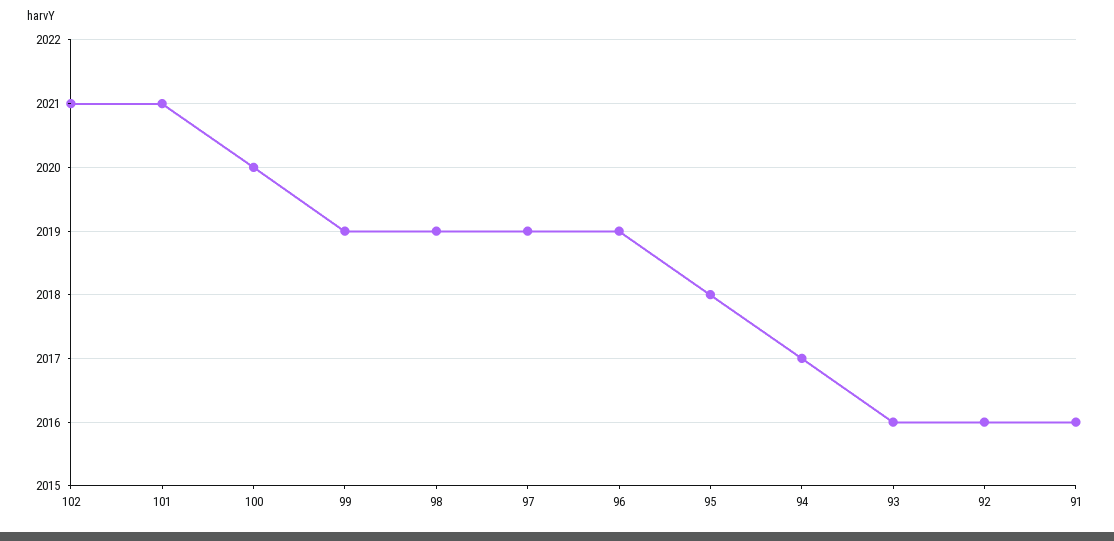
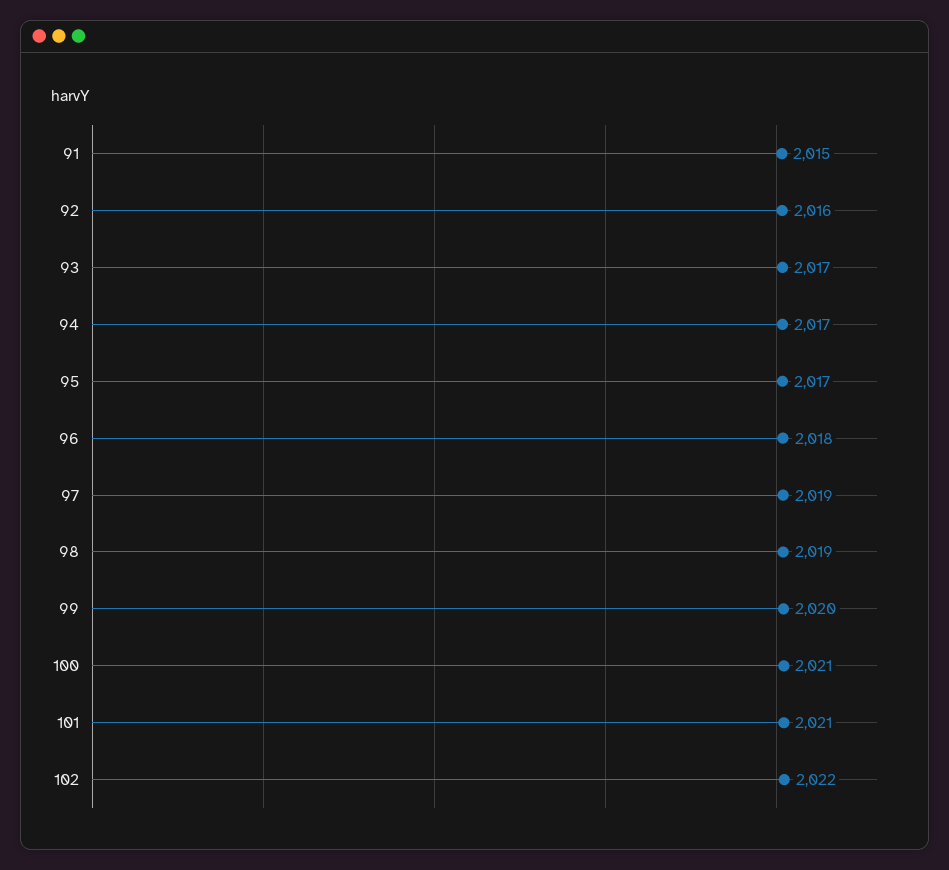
  {
-   "102": 2021,
+   "102": 2022,
    "101": 2021,
-   "100": 2020,
+   "100": 2021,
-   "99": 2019,
+   "99": 2020,
    "98": 2019,
    "97": 2019,
-   "96": 2019,
+   "96": 2018,
-   "95": 2018,
+   "95": 2017,
    "94": 2017,
-   "93": 2016,
+   "93": 2017,
    "92": 2016,
-   "91": 2016
+   "91": 2015
  }

